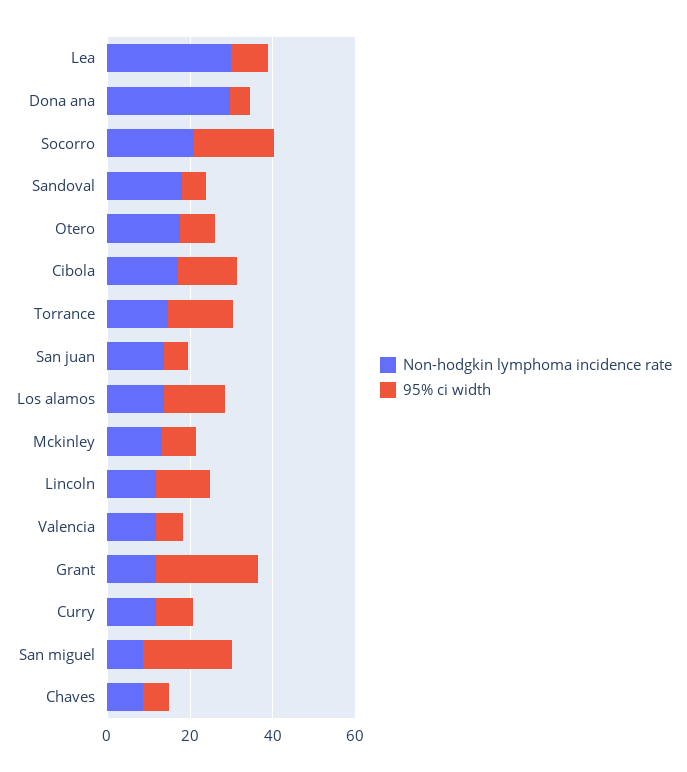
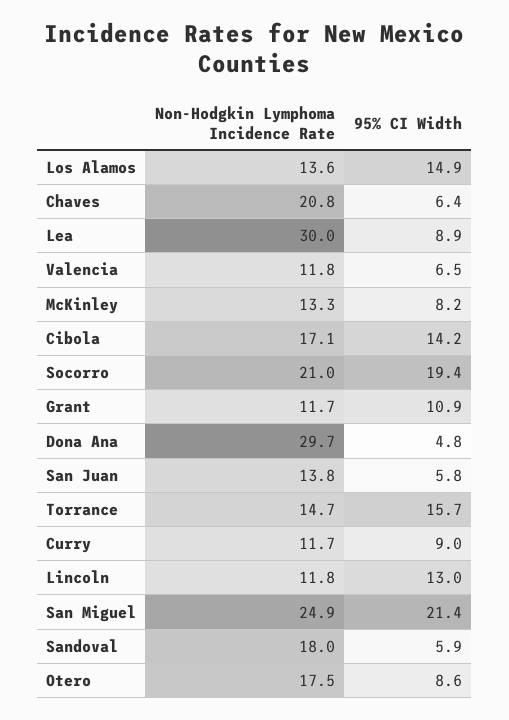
  {
    "Non-hodgkin lymphoma incidence rate": {
      "Lea": 30,
      "Dona ana": 29.7,
      "Socorro": 21,
      "Sandoval": 18,
      "Otero": 17.5,
      "Cibola": 17.1,
      "Torrance": 14.7,
      "San juan": 13.8,
      "Los alamos": 13.6,
      "Mckinley": 13.3,
      "Lincoln": 11.8,
      "Valencia": 11.8,
      "Grant": 11.7,
      "Curry": 11.7,
-     "San miguel": 10,
+     "San miguel": 24.9,
-     "Chaves": 10
+     "Chaves": 20.8
    },
    "95% ci width": {
      "Lea": 8.9,
      "Dona ana": 4.8,
      "Socorro": 19.4,
      "Sandoval": 5.9,
      "Otero": 8.6,
      "Cibola": 14.2,
      "Torrance": 15.7,
      "San juan": 5.8,
      "Los alamos": 14.9,
      "Mckinley": 8.2,
      "Lincoln": 13,
      "Valencia": 6.5,
-     "Grant": 25,
+     "Grant": 10.9,
      "Curry": 9,
      "San miguel": 21.4,
      "Chaves": 6.4
    }
  }

